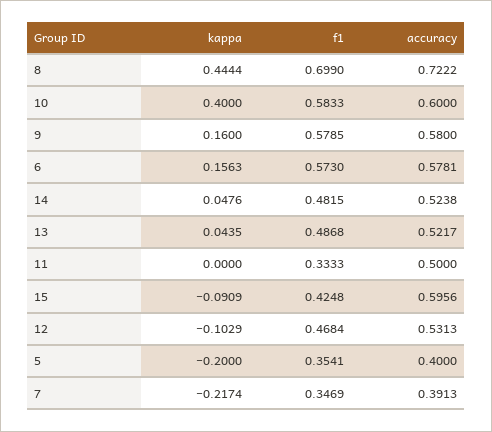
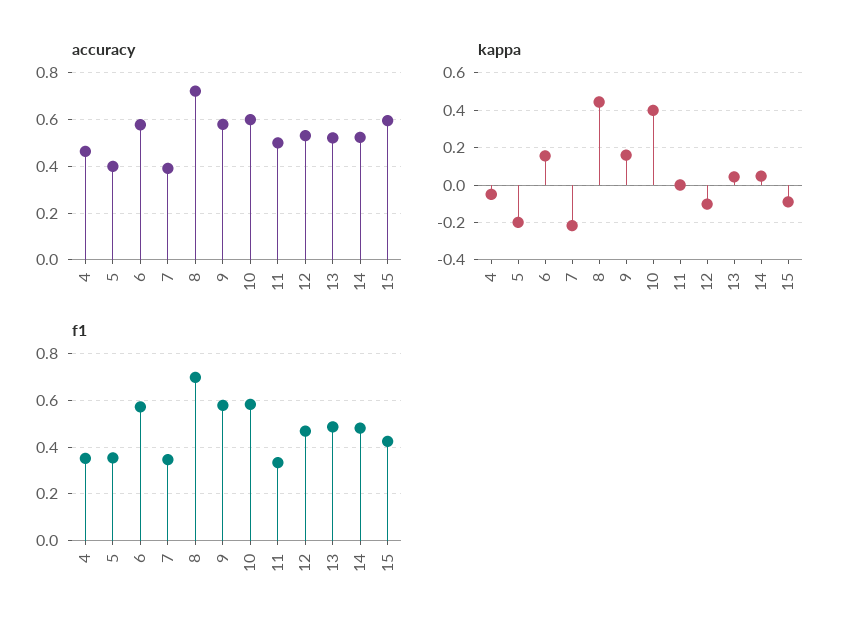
  {
    "kappa": {
      "8": 0.4444,
      "10": 0.4,
      "9": 0.16,
      "6": 0.1563,
      "14": 0.0476,
      "13": 0.0435,
      "11": 0,
      "15": -0.0909,
      "12": -0.1029,
      "5": -0.2,
-     "7": -0.2174
+     "7": -0.2174,
+     "4": -0.05
    },
    "f1": {
      "8": 0.699,
      "10": 0.5833,
      "9": 0.5785,
      "6": 0.573,
      "14": 0.4815,
      "13": 0.4868,
      "11": 0.3333,
      "15": 0.4248,
      "12": 0.4684,
      "5": 0.3541,
-     "7": 0.3469
+     "7": 0.3469,
+     "4": 0.35
    },
    "accuracy": {
      "8": 0.7222,
      "10": 0.6,
      "9": 0.58,
      "6": 0.5781,
      "14": 0.5238,
      "13": 0.5217,
      "11": 0.5,
      "15": 0.5956,
      "12": 0.5313,
      "5": 0.4,
-     "7": 0.3913
+     "7": 0.3913,
+     "4": 0.45
    }
  }

